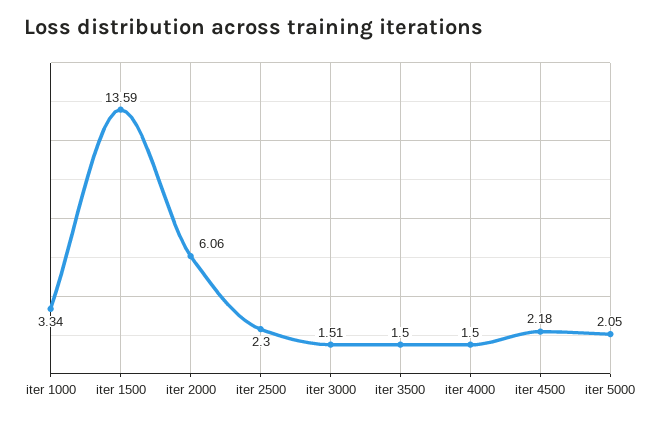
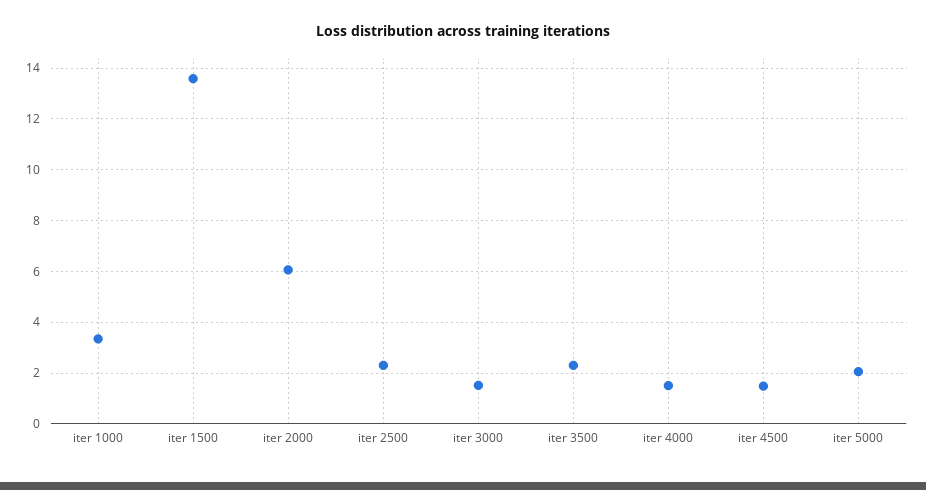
  {
    "iter 1000": 3.34,
    "iter 1500": 13.59,
    "iter 2000": 6.06,
    "iter 2500": 2.3,
    "iter 3000": 1.51,
-   "iter 3500": 1.5,
+   "iter 3500": 2.25,
    "iter 4000": 1.5,
-   "iter 4500": 2.18,
+   "iter 4500": 1.5,
    "iter 5000": 2.05
  }

